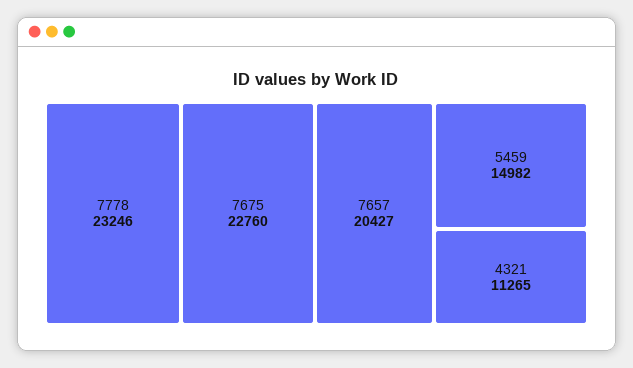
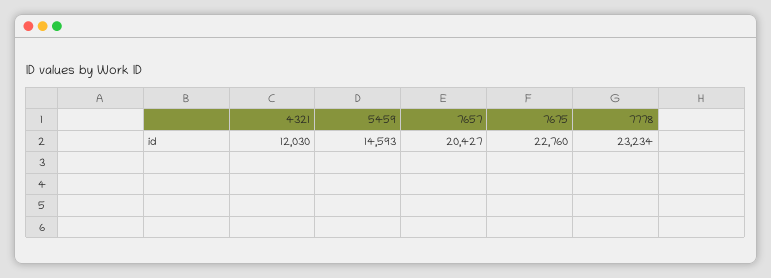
  {
-   "7778": 23246,
+   "7778": 23234,
    "7675": 22760,
    "7657": 20427,
-   "5459": 14982,
+   "5459": 14593,
-   "4321": 11265
+   "4321": 12030
  }

